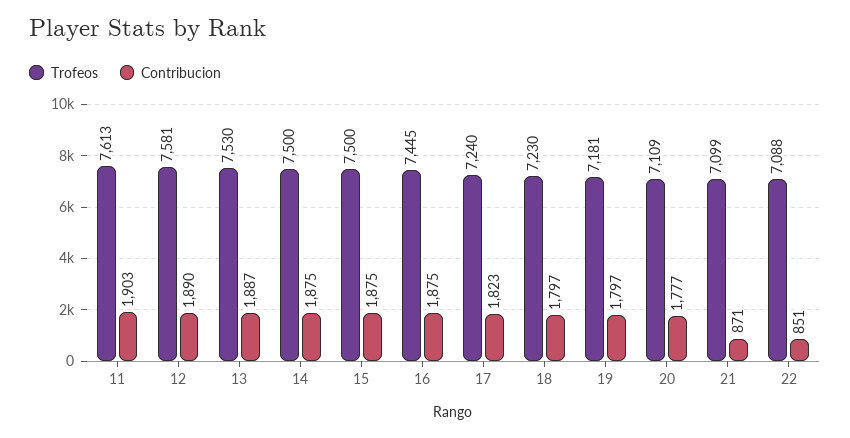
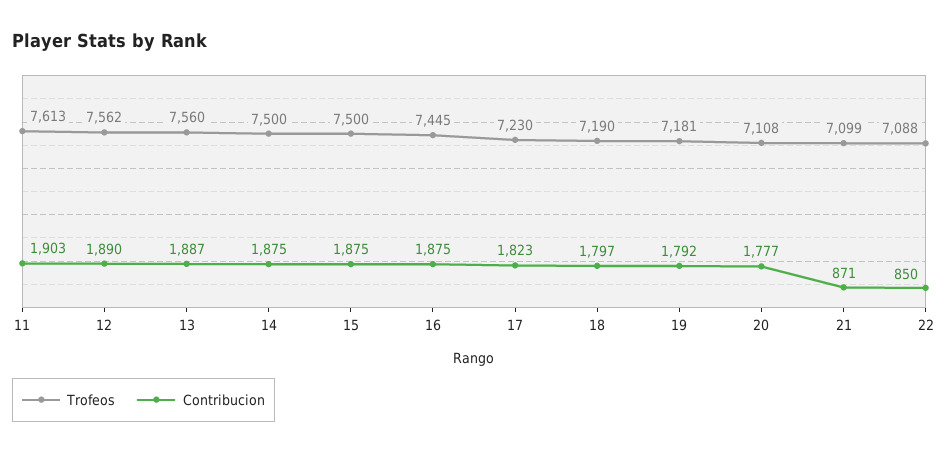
  {
    "Trofeos": {
      "11": 7613,
-     "12": 7581,
+     "12": 7562,
-     "13": 7530,
+     "13": 7560,
      "14": 7500,
      "15": 7500,
      "16": 7445,
-     "17": 7240,
+     "17": 7230,
-     "18": 7230,
+     "18": 7190,
      "19": 7181,
-     "20": 7109,
+     "20": 7108,
      "21": 7099,
      "22": 7088
    },
    "Contribucion": {
      "11": 1903,
      "12": 1890,
      "13": 1887,
      "14": 1875,
      "15": 1875,
      "16": 1875,
      "17": 1823,
      "18": 1797,
-     "19": 1797,
+     "19": 1792,
      "20": 1777,
      "21": 871,
-     "22": 851
+     "22": 850
    }
  }

